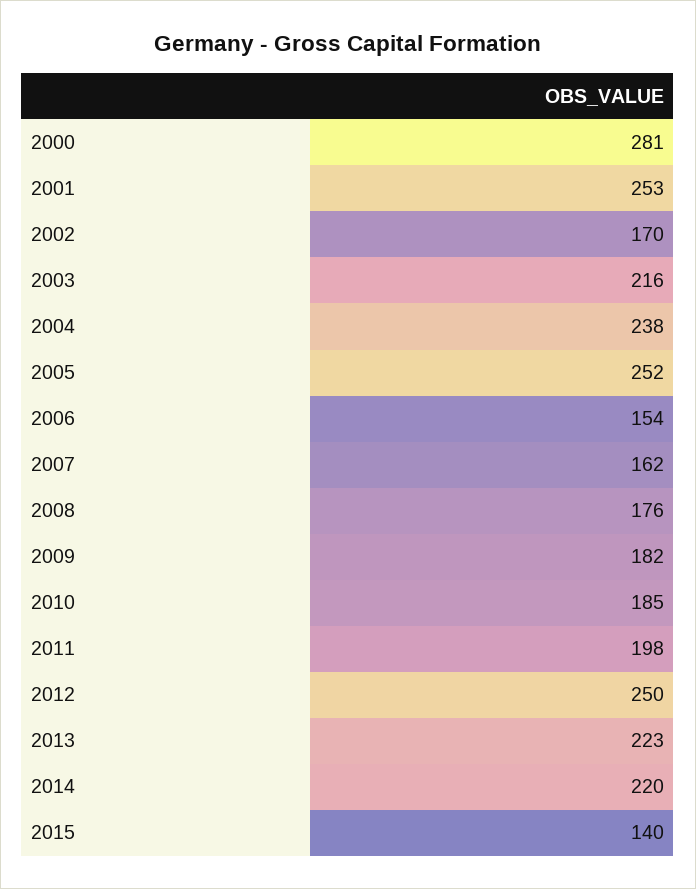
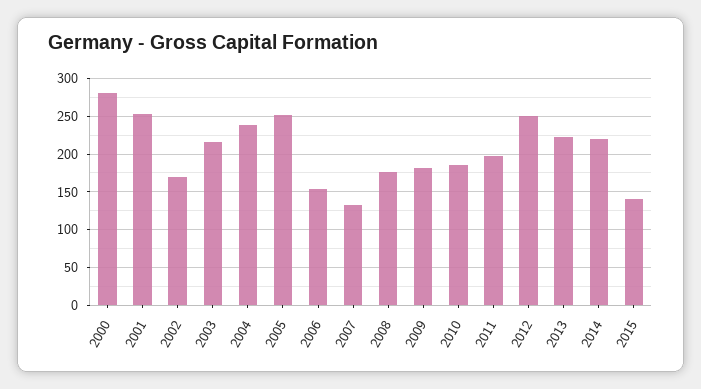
  {
    "2000": 281,
    "2001": 253,
    "2002": 170,
    "2003": 216,
    "2004": 238,
    "2005": 252,
    "2006": 154,
-   "2007": 162,
+   "2007": 130,
    "2008": 176,
    "2009": 182,
    "2010": 185,
    "2011": 198,
    "2012": 250,
    "2013": 223,
    "2014": 220,
    "2015": 140
  }

